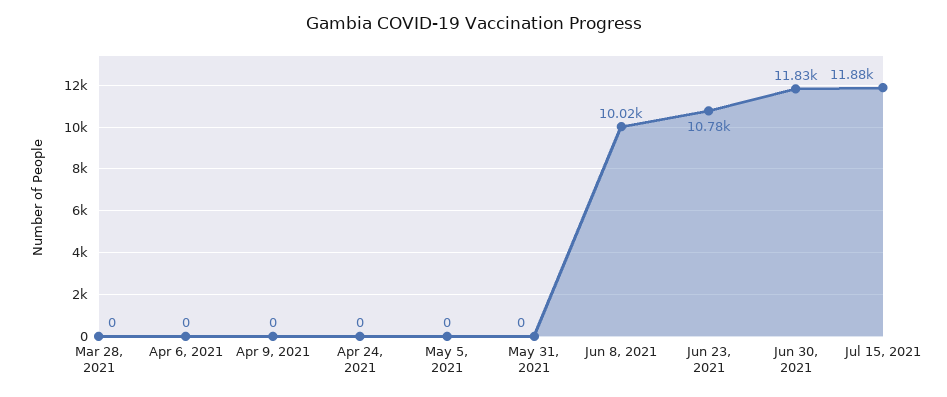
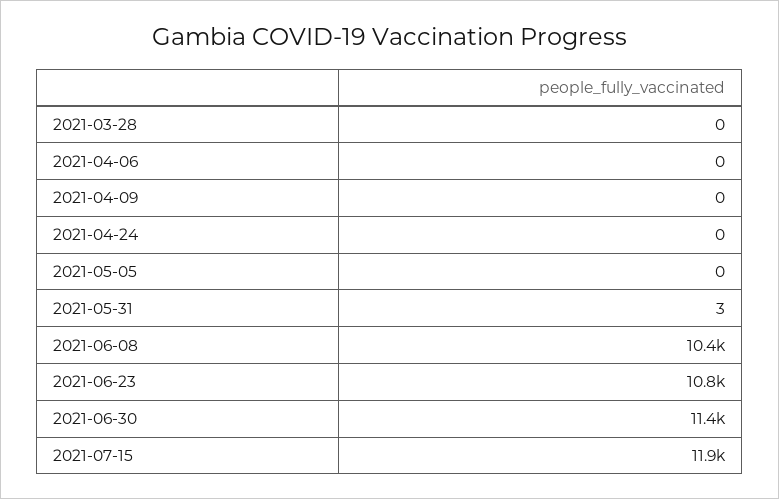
  {
    "Mar 28, 2021": 0,
    "Apr 6, 2021": 0,
    "Apr 9, 2021": 0,
    "Apr 24, 2021": 0,
    "May 5, 2021": 0,
-   "May 31, 2021": 0,
+   "May 31, 2021": 3,
-   "Jun 8, 2021": 10020,
+   "Jun 8, 2021": 10400,
    "Jun 23, 2021": 10780,
-   "Jun 30, 2021": 11830,
+   "Jun 30, 2021": 11400,
    "Jul 15, 2021": 11880
  }

